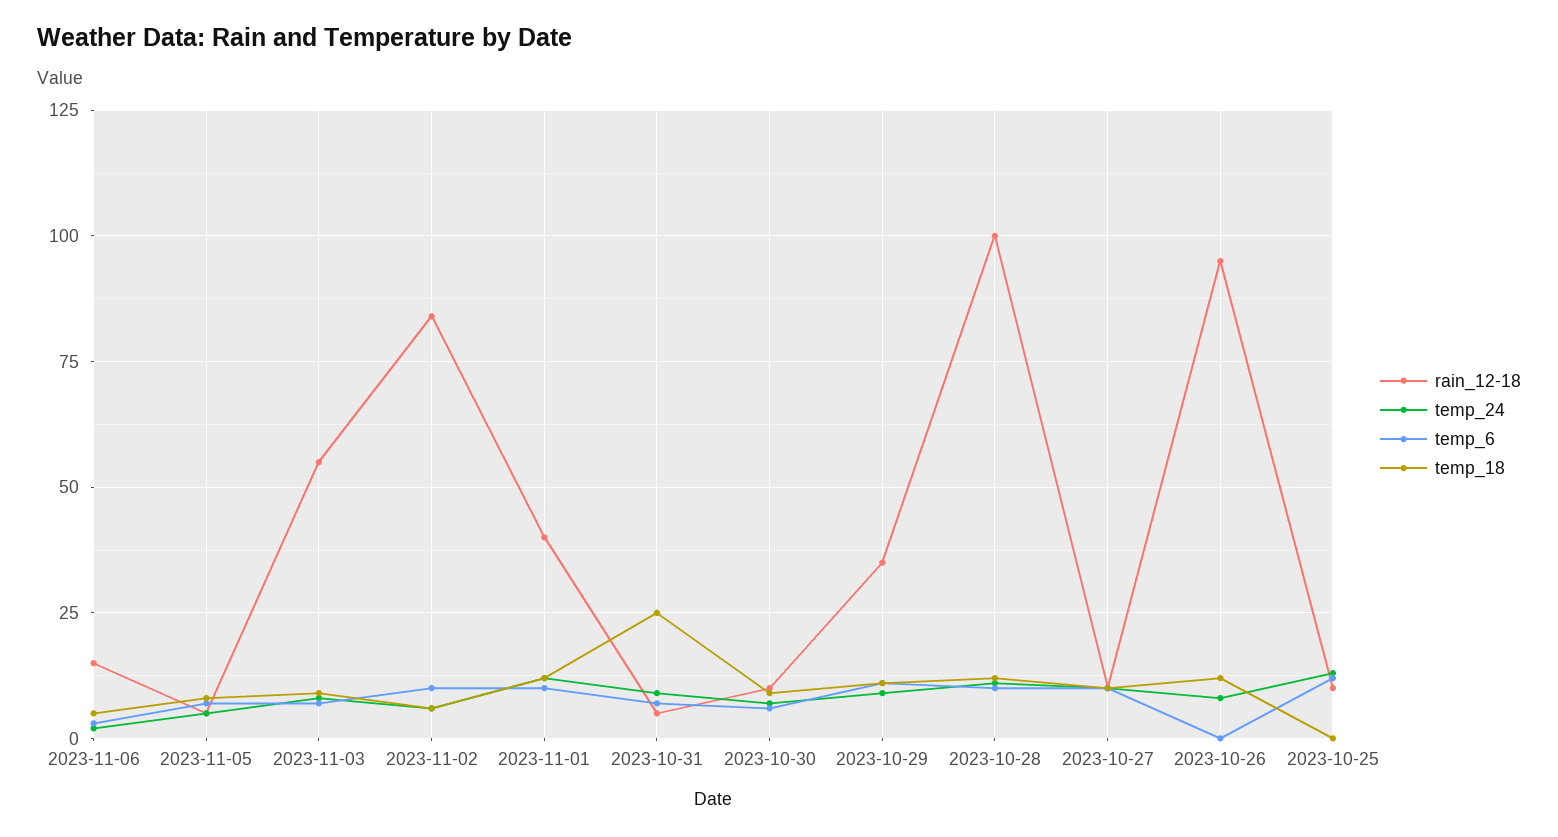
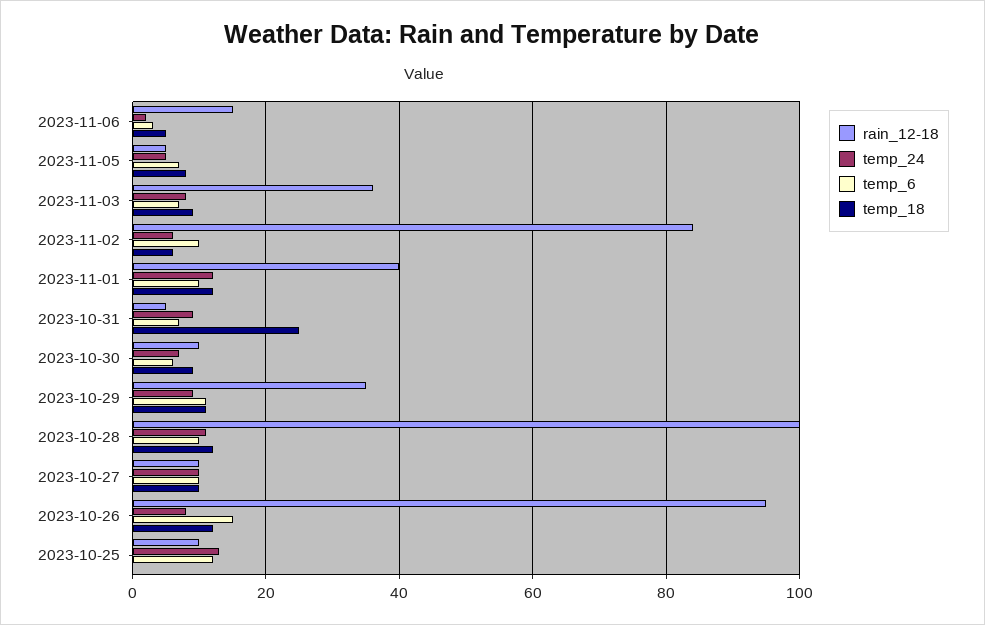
  {
    "rain_12-18": {
      "2023-11-06": 15,
      "2023-11-05": 5,
-     "2023-11-03": 55,
+     "2023-11-03": 35,
      "2023-11-02": 85,
      "2023-11-01": 40,
      "2023-10-31": 5,
      "2023-10-30": 10,
      "2023-10-29": 35,
      "2023-10-28": 100,
      "2023-10-27": 10,
      "2023-10-26": 95,
      "2023-10-25": 10
    },
    "temp_24": {
      "2023-11-06": 0,
      "2023-11-05": 5,
      "2023-11-03": 10,
      "2023-11-02": 5,
      "2023-11-01": 10,
      "2023-10-31": 10,
      "2023-10-30": 5,
      "2023-10-29": 10,
      "2023-10-28": 10,
      "2023-10-27": 10,
      "2023-10-26": 10,
      "2023-10-25": 15
    },
    "temp_6": {
      "2023-11-06": 5,
      "2023-11-05": 5,
      "2023-11-03": 5,
      "2023-11-02": 10,
      "2023-11-01": 10,
      "2023-10-31": 5,
      "2023-10-30": 5,
      "2023-10-29": 10,
      "2023-10-28": 10,
      "2023-10-27": 10,
-     "2023-10-26": 0,
+     "2023-10-26": 15,
      "2023-10-25": 10
    },
    "temp_18": {
      "2023-11-06": 5,
      "2023-11-05": 10,
      "2023-11-03": 10,
      "2023-11-02": 5,
      "2023-11-01": 10,
      "2023-10-31": 25,
      "2023-10-30": 10,
      "2023-10-29": 10,
      "2023-10-28": 10,
      "2023-10-27": 10,
      "2023-10-26": 10,
      "2023-10-25": 0
    }
  }

